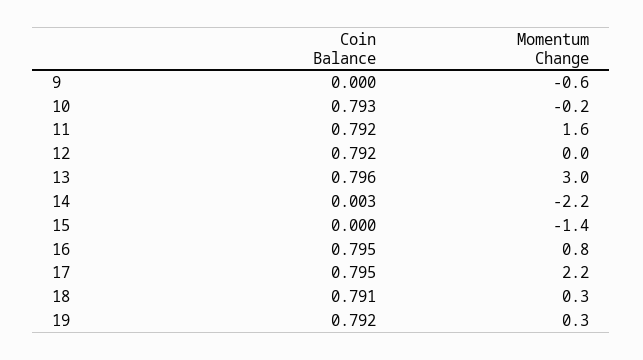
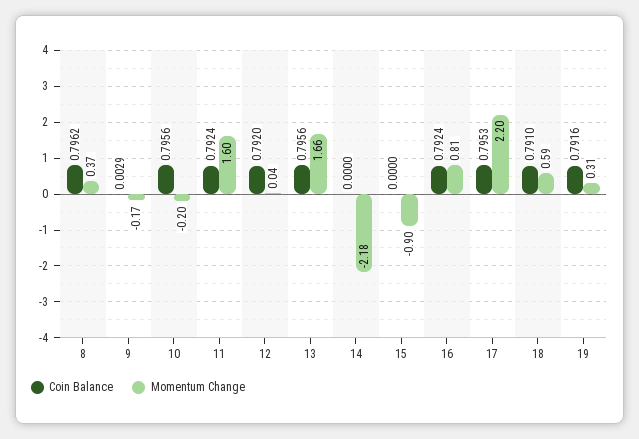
  {
    "Coin Balance": {
-     "9": 0,
+     "9": 0.0029,
-     "10": 0.793,
+     "10": 0.7956,
      "11": 0.7924,
      "12": 0.792,
      "13": 0.7956,
-     "14": 0.003,
+     "14": 0,
      "15": 0,
-     "16": 0.795,
+     "16": 0.7924,
      "17": 0.7953,
      "18": 0.791,
-     "19": 0.7916
+     "19": 0.7916,
+     "8": 0.7962
    },
    "Momentum Change": {
-     "9": -0.6,
+     "9": -0.17,
      "10": -0.2,
      "11": 1.6,
      "12": 0.04,
-     "13": 3,
+     "13": 1.66,
      "14": -2.18,
-     "15": -1.4,
+     "15": -0.9,
      "16": 0.81,
      "17": 2.2,
-     "18": 0.3,
+     "18": 0.59,
-     "19": 0.31
+     "19": 0.31,
+     "8": 0.37
    }
  }

